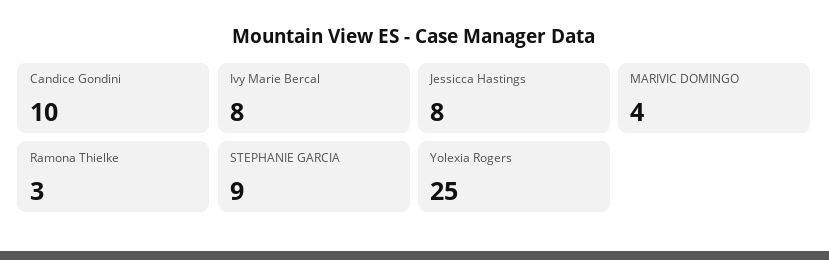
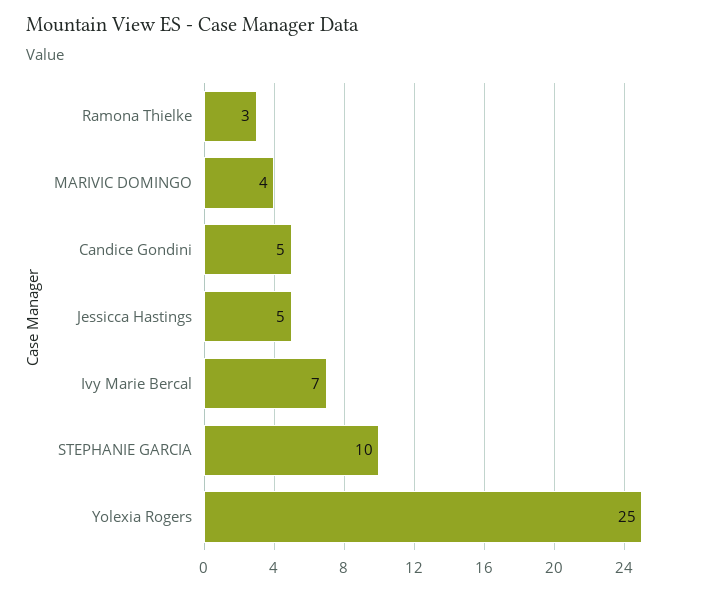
  {
-   "Candice Gondini": 10,
+   "Candice Gondini": 5,
-   "Ivy Marie Bercal": 8,
+   "Ivy Marie Bercal": 7,
-   "Jessicca Hastings": 8,
+   "Jessicca Hastings": 5,
    "MARIVIC DOMINGO": 4,
    "Ramona Thielke": 3,
-   "STEPHANIE GARCIA": 9,
+   "STEPHANIE GARCIA": 10,
    "Yolexia Rogers": 25
  }

